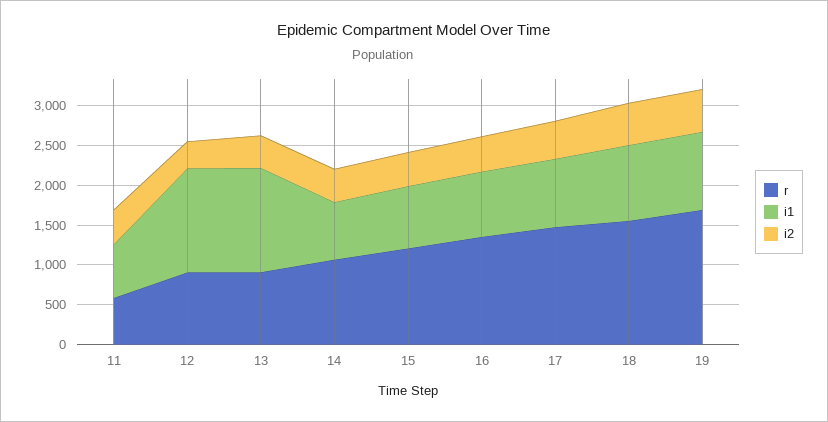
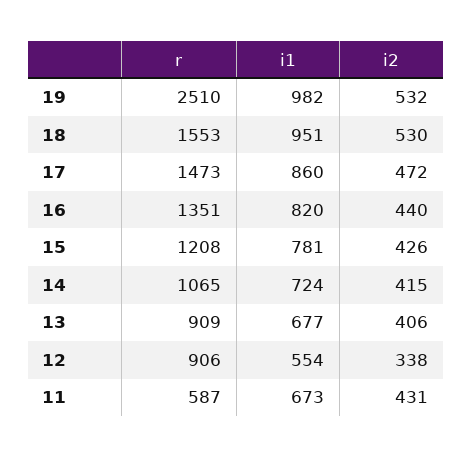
  {
    "r": {
      "11": 587,
      "12": 906,
      "13": 909,
      "14": 1065,
      "15": 1208,
      "16": 1351,
      "17": 1473,
      "18": 1553,
-     "19": 1750
+     "19": 2510
    },
    "i1": {
      "11": 673,
-     "12": 1250,
+     "12": 554,
-     "13": 1250,
+     "13": 677,
      "14": 724,
      "15": 781,
      "16": 820,
      "17": 860,
      "18": 951,
      "19": 982
    },
    "i2": {
      "11": 431,
      "12": 338,
      "13": 406,
      "14": 415,
      "15": 426,
      "16": 440,
      "17": 472,
      "18": 530,
      "19": 532
    }
  }

